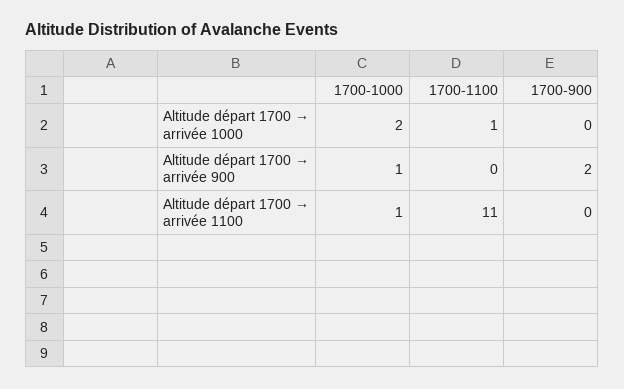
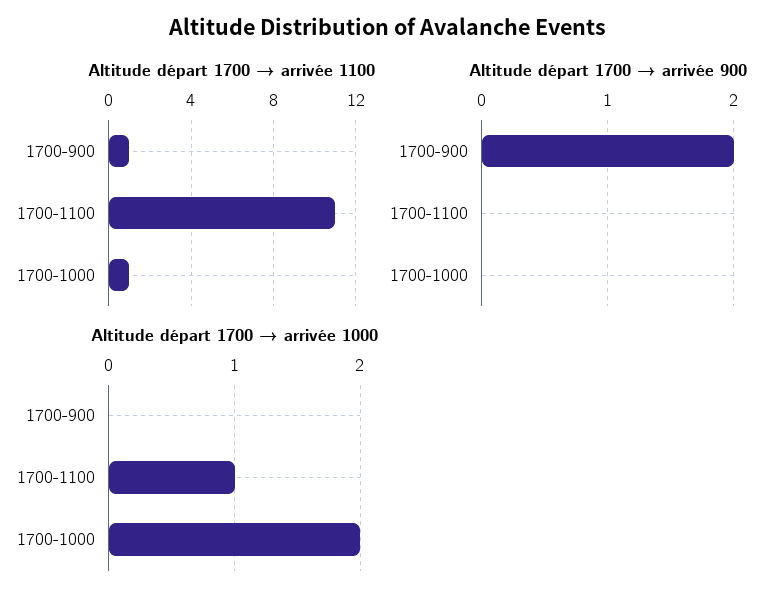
  {
    "Altitude départ 1700 → arrivée 1000": {
      "1700-1000": 2,
      "1700-1100": 1,
      "1700-900": 0
    },
    "Altitude départ 1700 → arrivée 900": {
-     "1700-1000": 1,
+     "1700-1000": 0,
      "1700-1100": 0,
      "1700-900": 2
    },
    "Altitude départ 1700 → arrivée 1100": {
      "1700-1000": 1,
      "1700-1100": 11,
-     "1700-900": 0
+     "1700-900": 1
    }
  }

